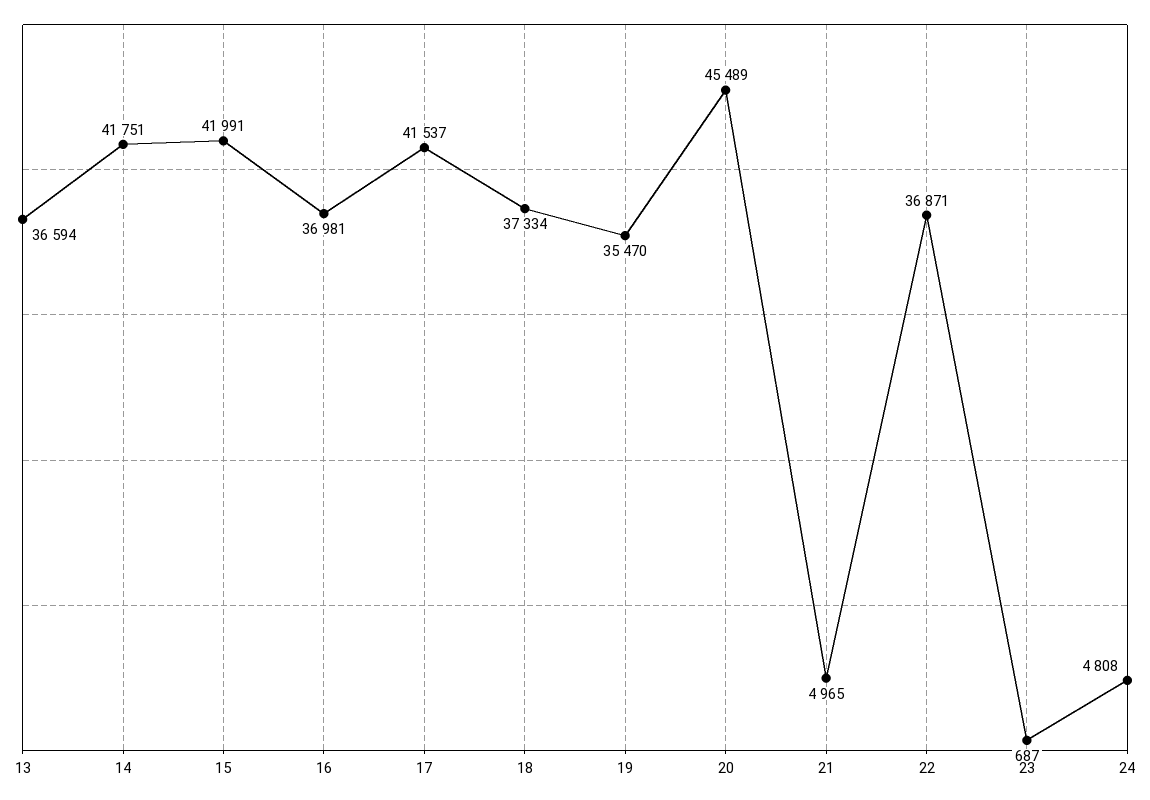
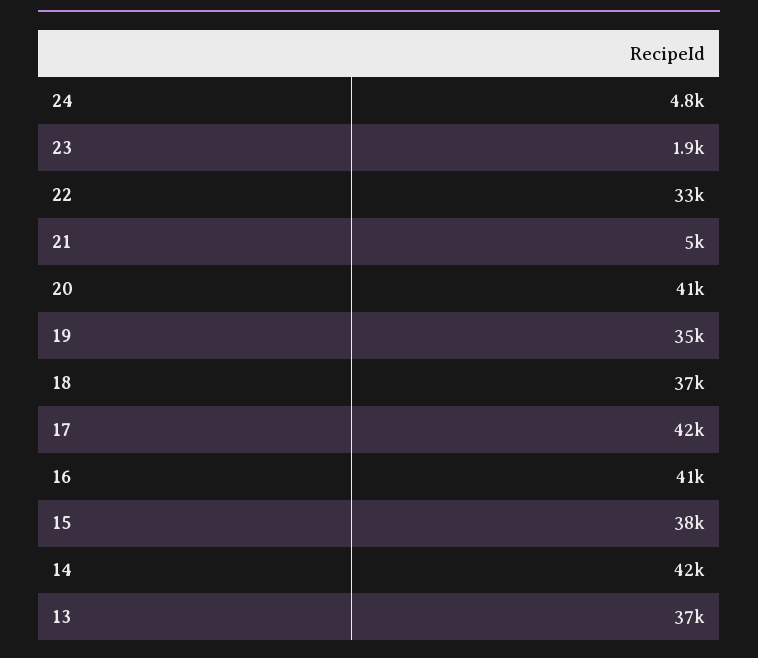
  {
    "13": 36594,
    "14": 41751,
-   "15": 41991,
+   "15": 38000,
-   "16": 36981,
+   "16": 41000,
    "17": 41537,
    "18": 37334,
    "19": 35470,
-   "20": 45489,
+   "20": 41000,
    "21": 4965,
-   "22": 36871,
+   "22": 33000,
-   "23": 687,
+   "23": 1900,
    "24": 4808
  }

